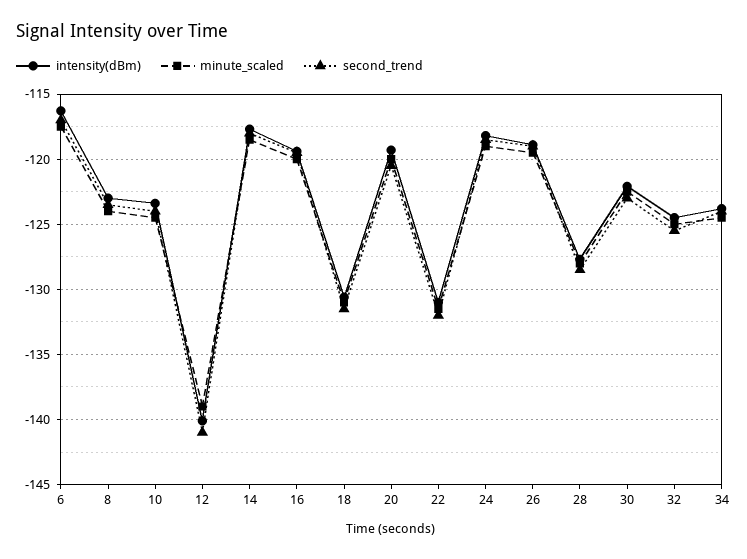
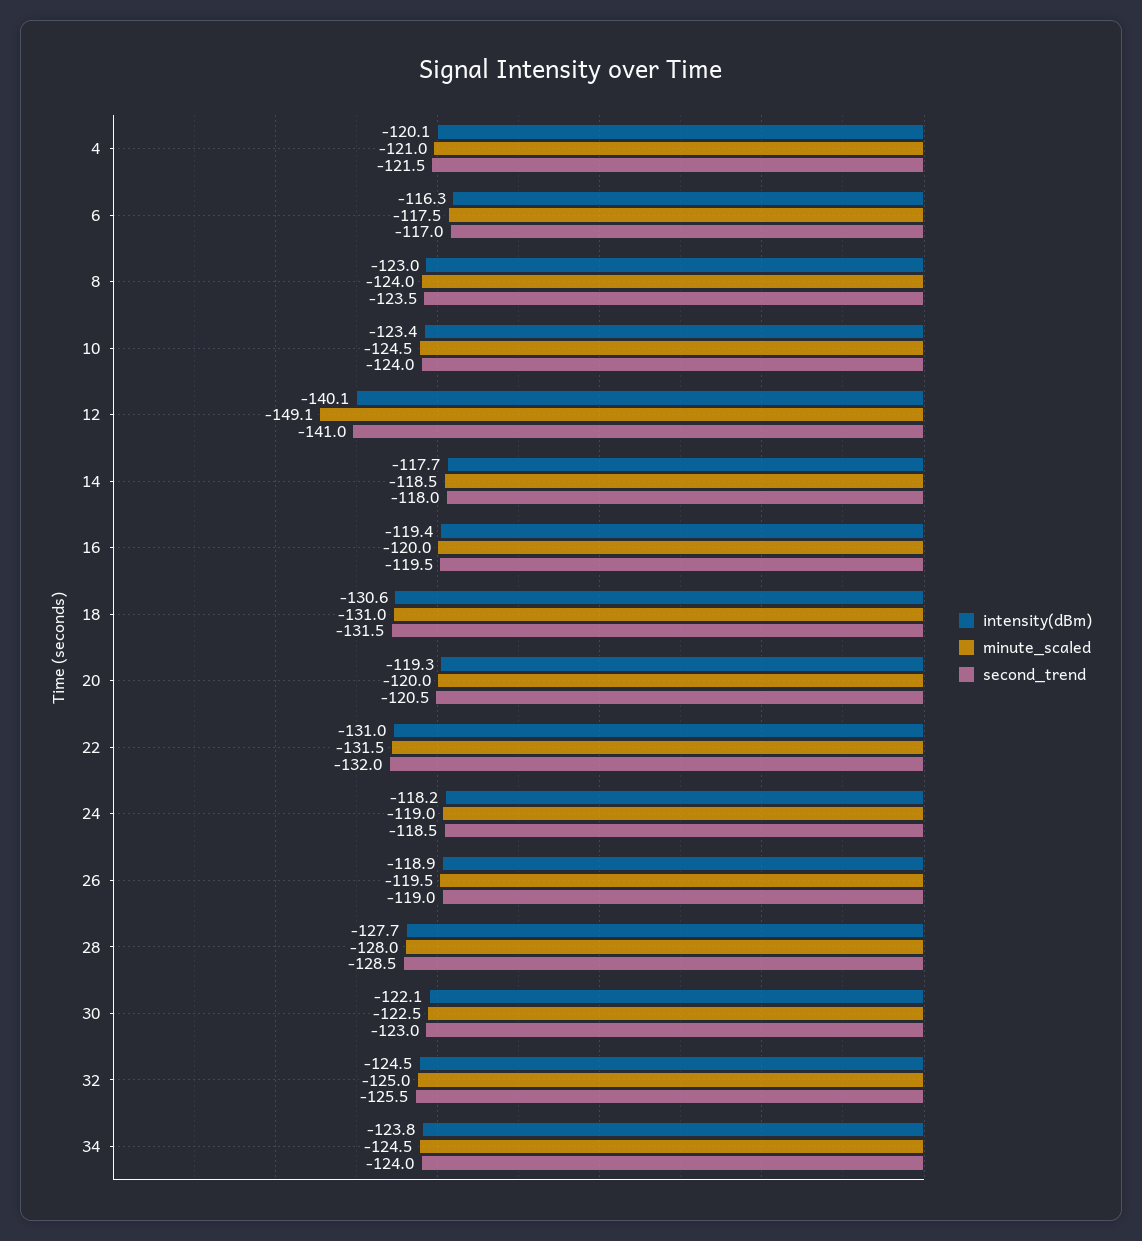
  {
    "intensity(dBm)": {
      "6": -116.3,
      "8": -123,
      "10": -123.4,
      "12": -140.1,
      "14": -117.7,
      "16": -119.4,
      "18": -130.6,
      "20": -119.3,
      "22": -131,
      "24": -118.2,
      "26": -118.9,
      "28": -127.7,
      "30": -122.1,
      "32": -124.5,
-     "34": -123.8
+     "34": -123.8,
+     "4": -120.1
    },
    "minute_scaled": {
      "6": -117.5,
      "8": -124,
      "10": -124.5,
-     "12": -139,
+     "12": -149.1,
      "14": -118.5,
      "16": -120,
      "18": -131,
      "20": -120,
      "22": -131.5,
      "24": -119,
      "26": -119.5,
      "28": -128,
      "30": -122.5,
      "32": -125,
-     "34": -124.5
+     "34": -124.5,
+     "4": -121
    },
    "second_trend": {
      "6": -117,
      "8": -123.5,
      "10": -124,
      "12": -141,
      "14": -118,
      "16": -119.5,
      "18": -131.5,
      "20": -120.5,
      "22": -132,
      "24": -118.5,
      "26": -119,
      "28": -128.5,
      "30": -123,
      "32": -125.5,
-     "34": -124
+     "34": -124,
+     "4": -121.5
    }
  }

